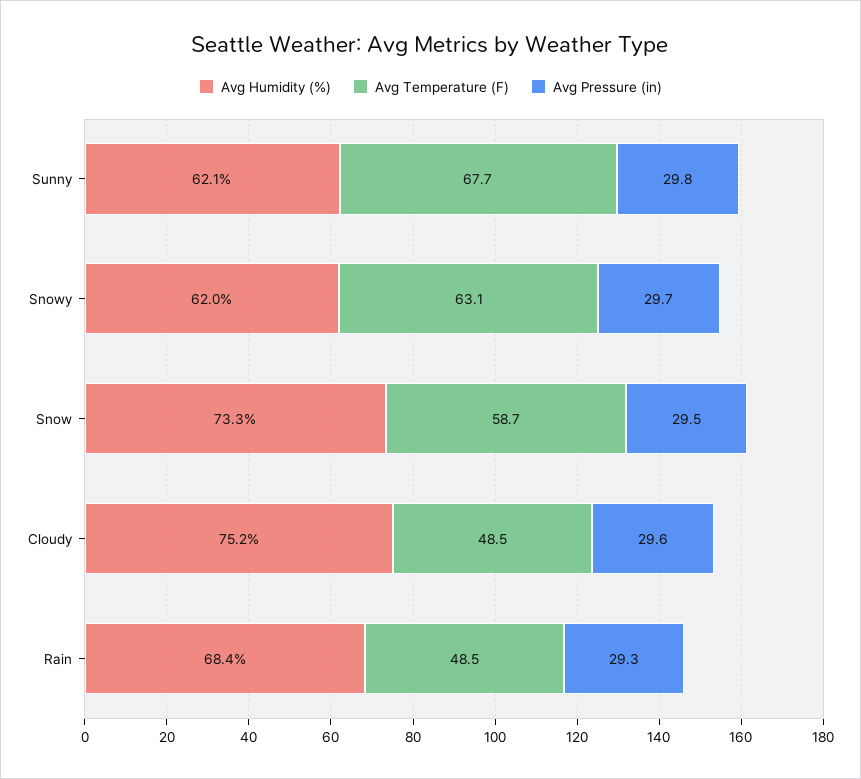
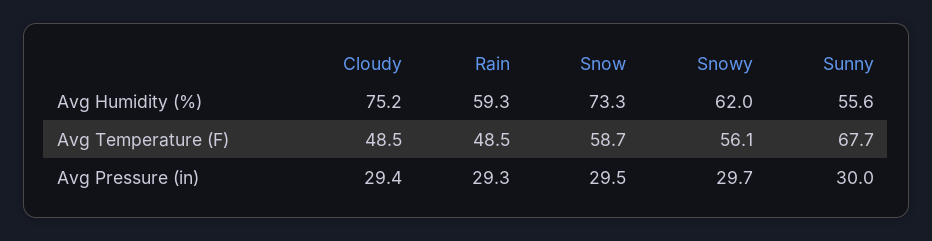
  {
    "Avg Humidity (%)": {
-     "Sunny": 62.1,
+     "Sunny": 55.6,
      "Snowy": 62,
      "Snow": 73.3,
      "Cloudy": 75.2,
-     "Rain": 68.4
+     "Rain": 59.3
    },
    "Avg Temperature (F)": {
      "Sunny": 67.7,
-     "Snowy": 63.1,
+     "Snowy": 56.1,
      "Snow": 58.7,
      "Cloudy": 48.5,
      "Rain": 48.5
    },
    "Avg Pressure (in)": {
-     "Sunny": 29.8,
+     "Sunny": 30,
      "Snowy": 29.7,
      "Snow": 29.5,
-     "Cloudy": 29.6,
+     "Cloudy": 29.4,
      "Rain": 29.3
    }
  }

